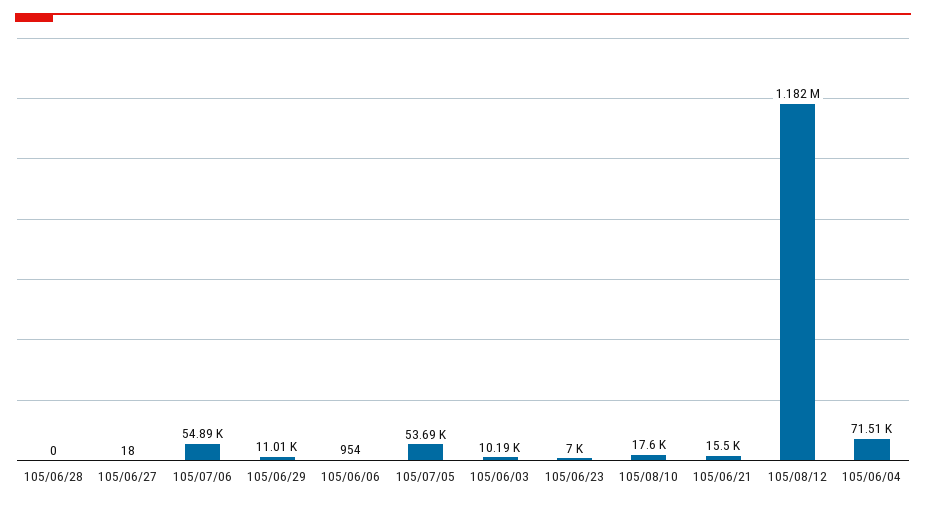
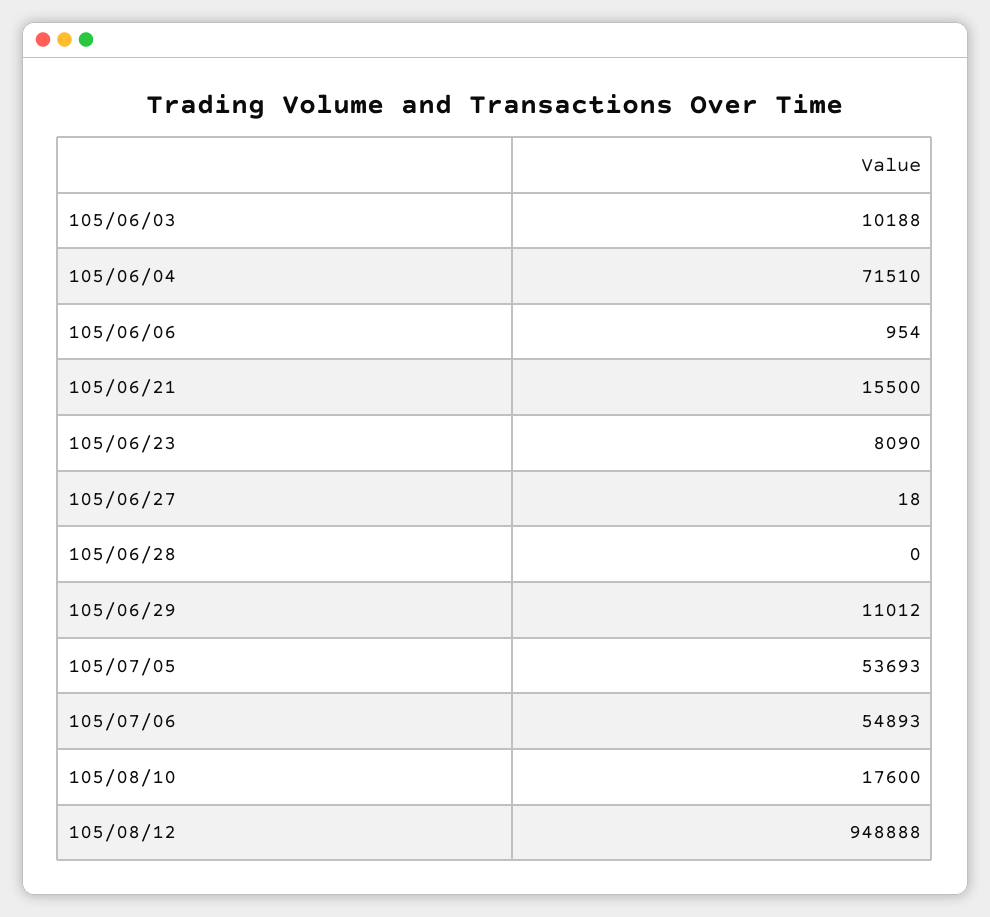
  {
    "105/06/28": 0,
    "105/06/27": 18,
    "105/07/06": 54893,
    "105/06/29": 11012,
    "105/06/06": 954,
    "105/07/05": 53693,
    "105/06/03": 10188,
-   "105/06/23": 7000,
+   "105/06/23": 8090,
    "105/08/10": 17600,
    "105/06/21": 15500,
-   "105/08/12": 1182000,
+   "105/08/12": 948888,
    "105/06/04": 71510
  }

